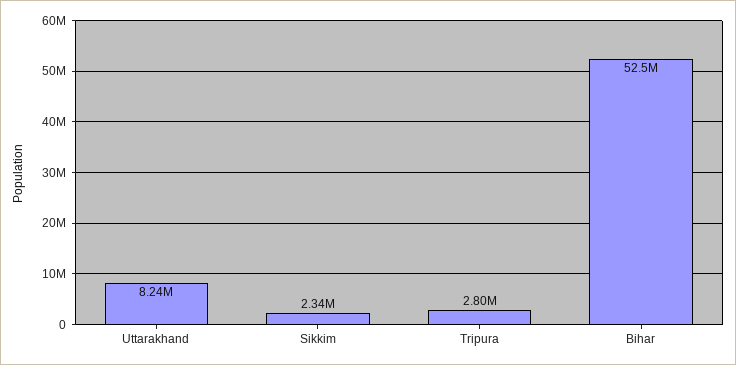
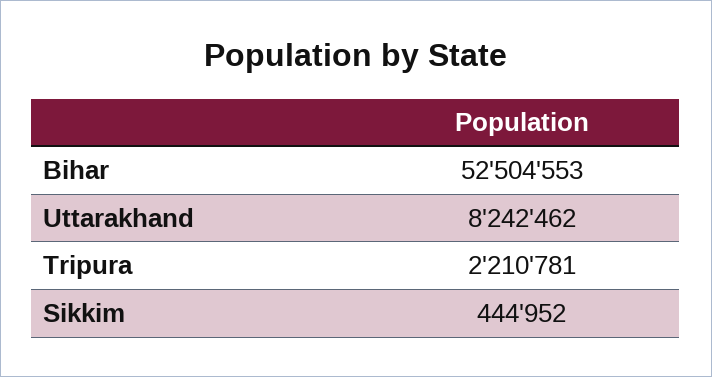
  {
    "Uttarakhand": 8242462,
-   "Sikkim": 2340000,
+   "Sikkim": 444952,
-   "Tripura": 2800000,
+   "Tripura": 2210781,
    "Bihar": 52504553
  }

